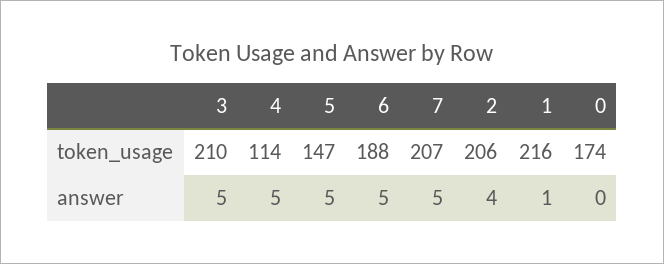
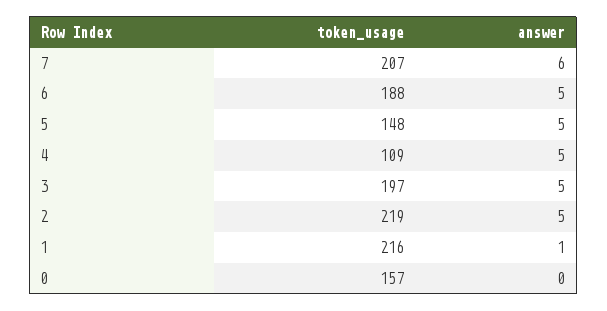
  {
    "3": {
-     "token_usage": 210,
+     "token_usage": 197,
      "answer": 5
    },
    "4": {
-     "token_usage": 114,
+     "token_usage": 109,
      "answer": 5
    },
    "5": {
-     "token_usage": 147,
+     "token_usage": 148,
      "answer": 5
    },
    "6": {
      "token_usage": 188,
      "answer": 5
    },
    "7": {
      "token_usage": 207,
-     "answer": 5
+     "answer": 6
    },
    "2": {
-     "token_usage": 206,
+     "token_usage": 219,
-     "answer": 4
+     "answer": 5
    },
    "1": {
      "token_usage": 216,
      "answer": 1
    },
    "0": {
-     "token_usage": 174,
+     "token_usage": 157,
      "answer": 0
    }
  }

